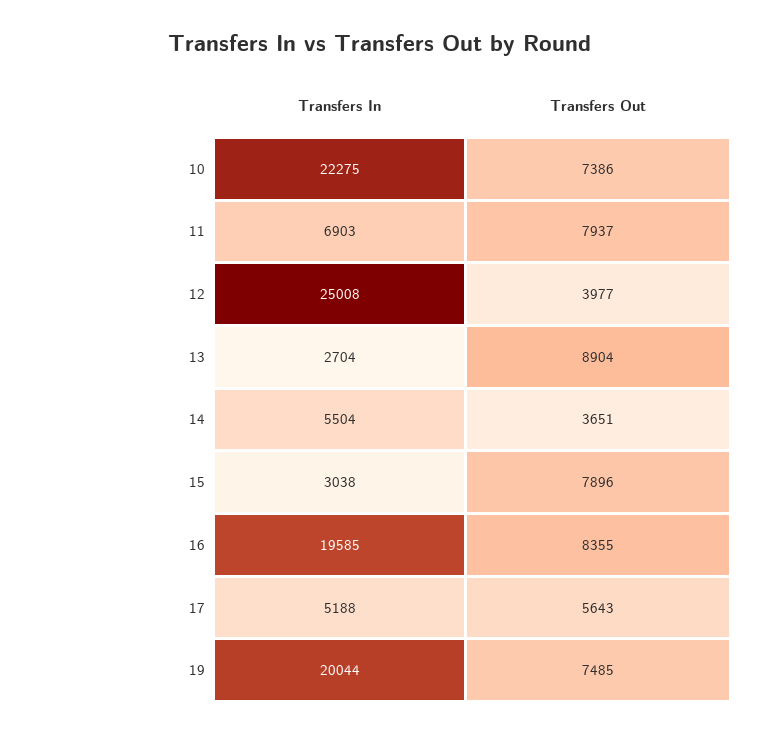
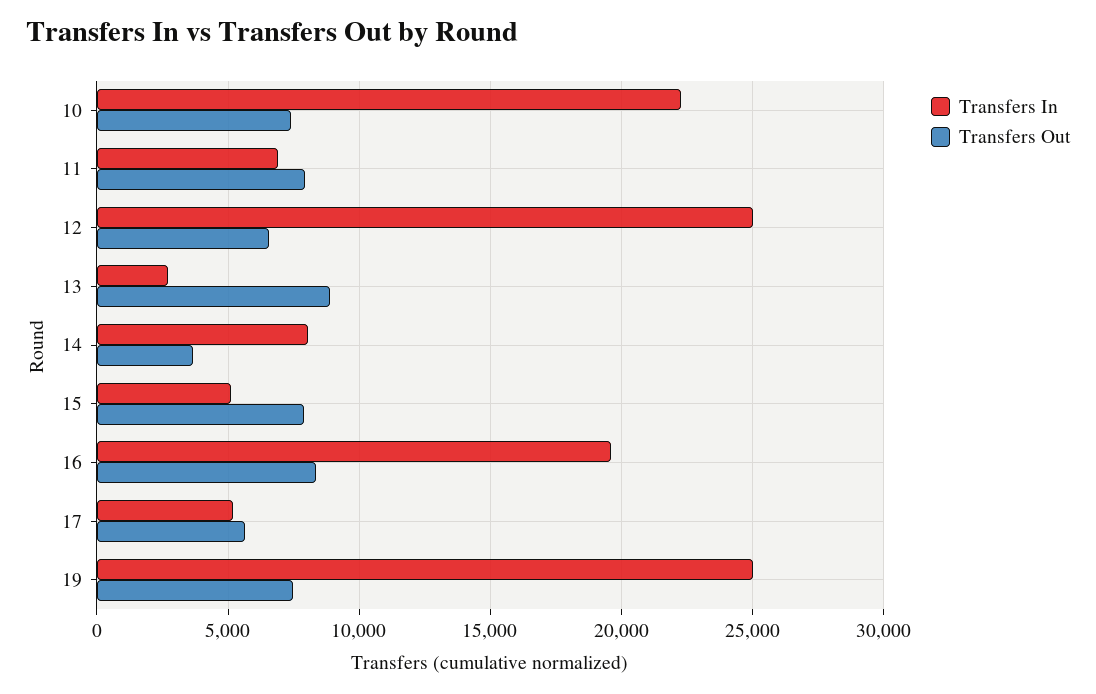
  {
    "Transfers In": {
      "10": 22275,
      "11": 6903,
      "12": 25008,
      "13": 2704,
-     "14": 5504,
+     "14": 8000,
-     "15": 3038,
+     "15": 5000,
      "16": 19585,
      "17": 5188,
-     "19": 20044
+     "19": 25000
    },
    "Transfers Out": {
      "10": 7386,
      "11": 7937,
-     "12": 3977,
+     "12": 6500,
      "13": 8904,
      "14": 3651,
      "15": 7896,
      "16": 8355,
      "17": 5643,
      "19": 7485
    }
  }

